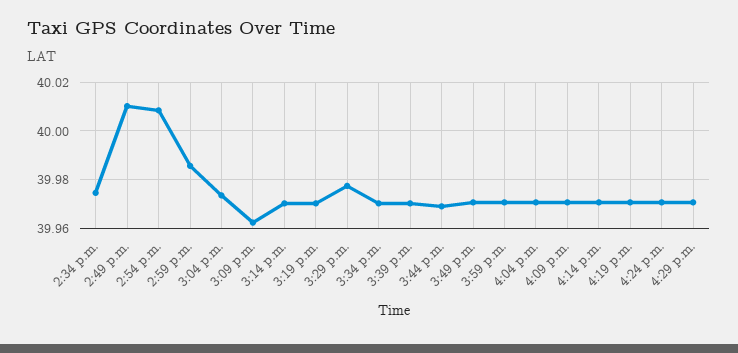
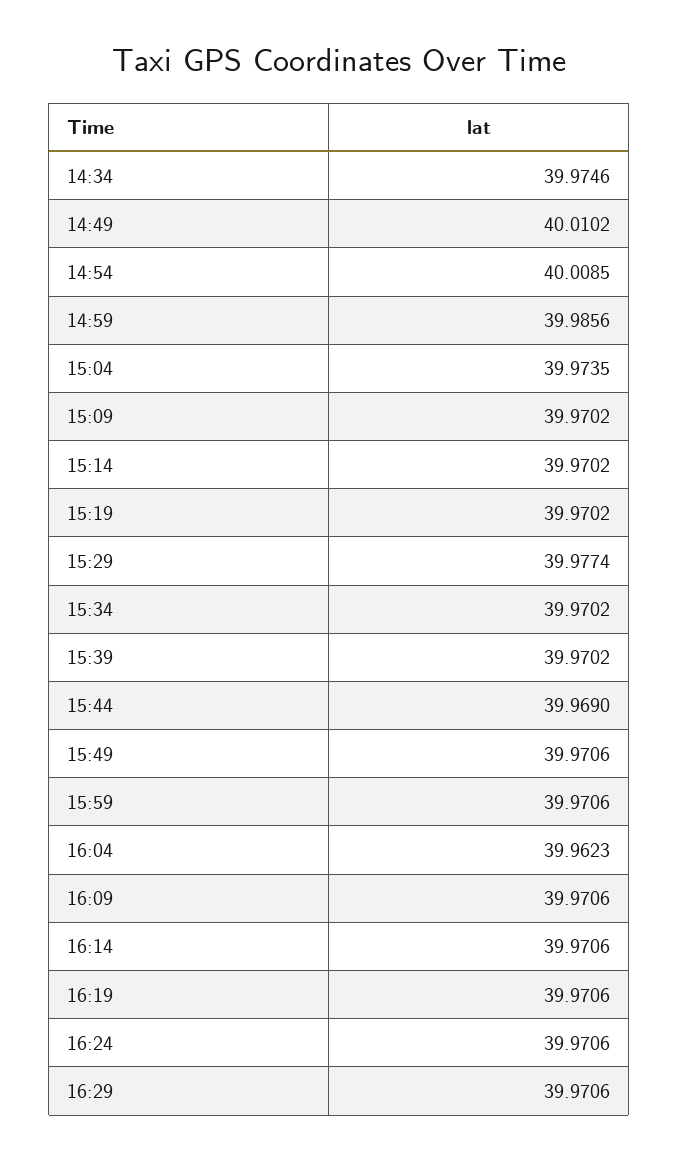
  {
    "2:34 p.m.": 39.9746,
    "2:49 p.m.": 40.0102,
    "2:54 p.m.": 40.0085,
    "2:59 p.m.": 39.9856,
    "3:04 p.m.": 39.9735,
-   "3:09 p.m.": 39.9625,
+   "3:09 p.m.": 39.9702,
    "3:14 p.m.": 39.9702,
    "3:19 p.m.": 39.9702,
    "3:29 p.m.": 39.9774,
    "3:34 p.m.": 39.9702,
    "3:39 p.m.": 39.9702,
    "3:44 p.m.": 39.969,
    "3:49 p.m.": 39.9706,
    "3:59 p.m.": 39.9706,
-   "4:04 p.m.": 39.97,
+   "4:04 p.m.": 39.9623,
    "4:09 p.m.": 39.9706,
    "4:14 p.m.": 39.9706,
    "4:19 p.m.": 39.9706,
    "4:24 p.m.": 39.9706,
    "4:29 p.m.": 39.9706
  }

